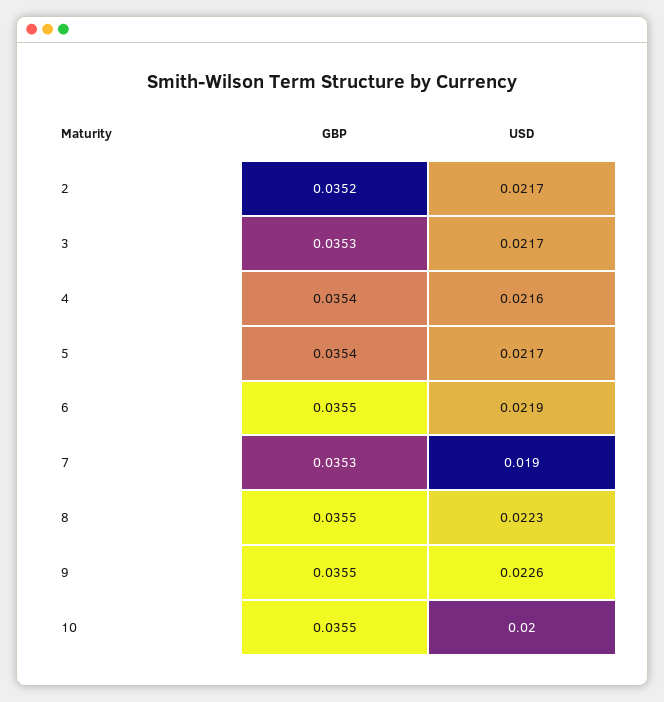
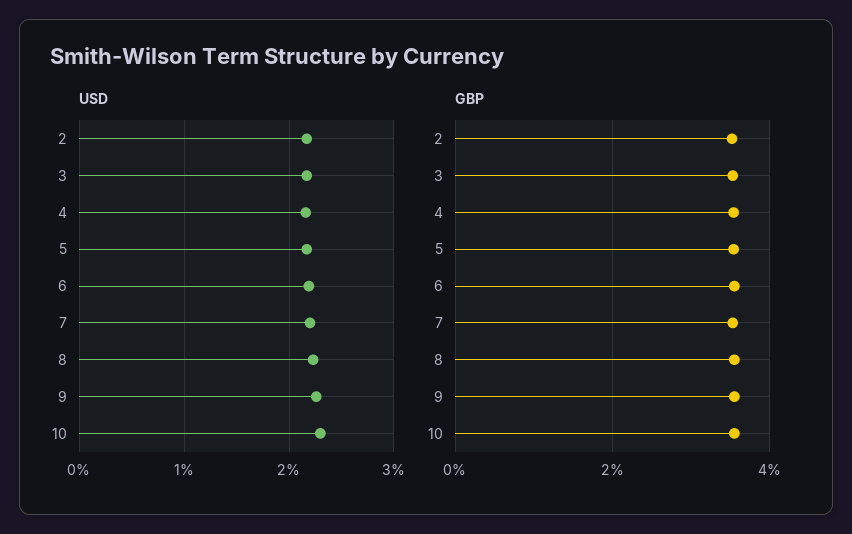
  {
    "GBP": {
      "2": 0.0352,
      "3": 0.0353,
      "4": 0.0354,
      "5": 0.0354,
      "6": 0.0355,
      "7": 0.0353,
      "8": 0.0355,
      "9": 0.0355,
      "10": 0.0355
    },
    "USD": {
      "2": 0.0217,
      "3": 0.0217,
      "4": 0.0216,
      "5": 0.0217,
      "6": 0.0219,
-     "7": 0.019,
+     "7": 0.022,
      "8": 0.0223,
      "9": 0.0226,
-     "10": 0.02
+     "10": 0.023
    }
  }

